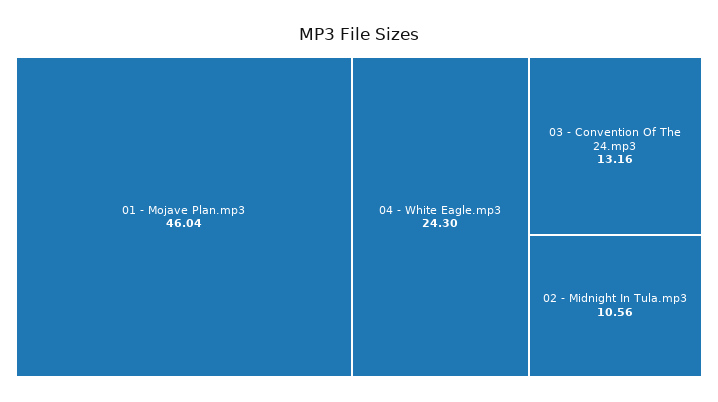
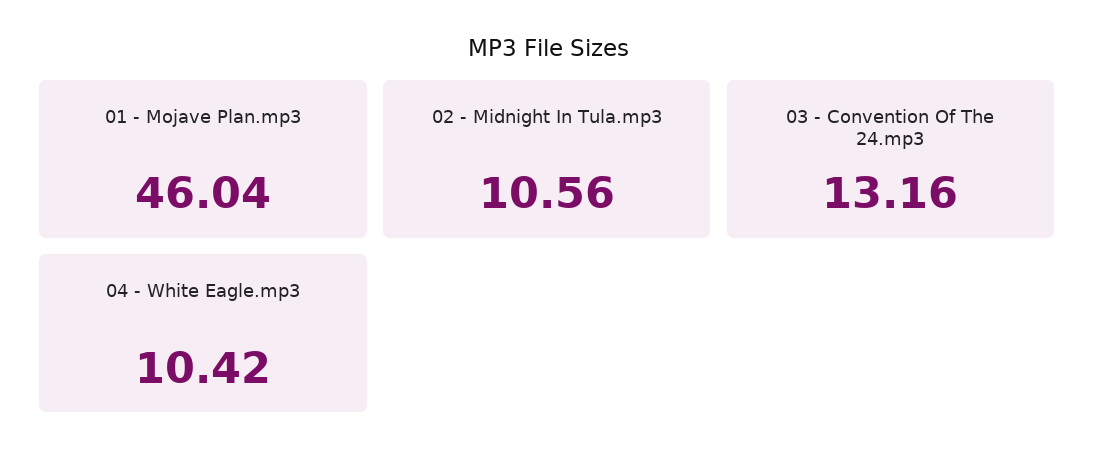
  {
    "01 - Mojave Plan.mp3": 46.04,
-   "04 - White Eagle.mp3": 24.3,
+   "04 - White Eagle.mp3": 10.42,
    "03 - Convention Of The 24.mp3": 13.16,
    "02 - Midnight In Tula.mp3": 10.56
  }

